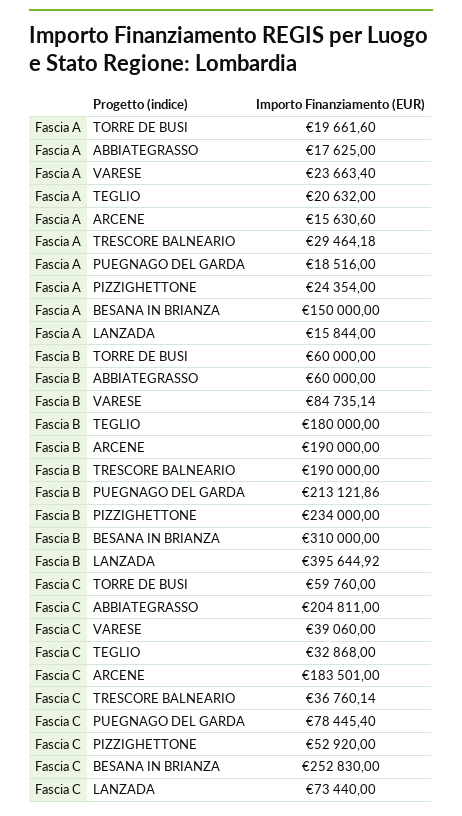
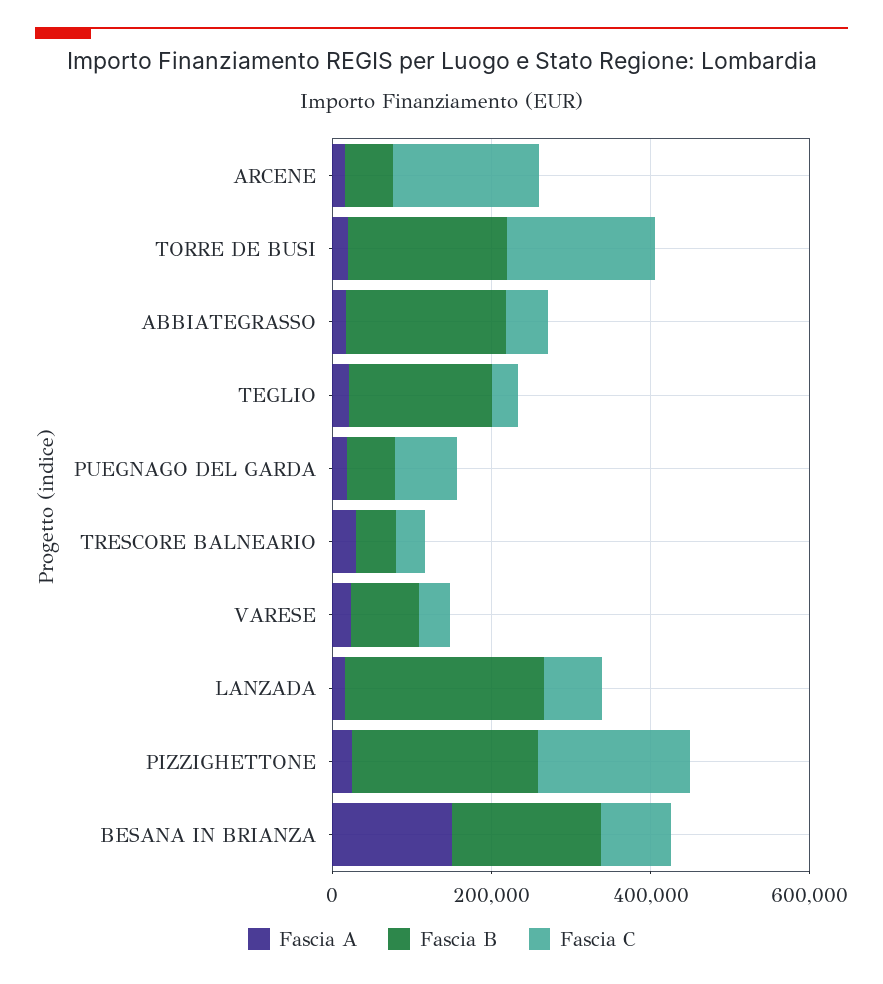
  {
    "Fascia A": {
      "TORRE DE BUSI": 19661.6,
      "ABBIATEGRASSO": 17625,
      "VARESE": 23663.4,
      "TEGLIO": 20632,
      "ARCENE": 15630.6,
      "TRESCORE BALNEARIO": 29464.18,
      "PUEGNAGO DEL GARDA": 18516,
      "PIZZIGHETTONE": 24354,
      "BESANA IN BRIANZA": 150000,
      "LANZADA": 15844
    },
    "Fascia B": {
-     "TORRE DE BUSI": 60000,
+     "TORRE DE BUSI": 200000,
-     "ABBIATEGRASSO": 60000,
+     "ABBIATEGRASSO": 200000,
      "VARESE": 84735.14,
      "TEGLIO": 180000,
-     "ARCENE": 190000,
+     "ARCENE": 50000,
-     "TRESCORE BALNEARIO": 190000,
+     "TRESCORE BALNEARIO": 50000,
-     "PUEGNAGO DEL GARDA": 213121.86,
+     "PUEGNAGO DEL GARDA": 50000,
      "PIZZIGHETTONE": 234000,
-     "BESANA IN BRIANZA": 310000,
+     "BESANA IN BRIANZA": 200000,
-     "LANZADA": 395644.92
+     "LANZADA": 250000
    },
    "Fascia C": {
-     "TORRE DE BUSI": 59760,
+     "TORRE DE BUSI": 200000,
-     "ABBIATEGRASSO": 204811,
+     "ABBIATEGRASSO": 50000,
      "VARESE": 39060,
      "TEGLIO": 32868,
      "ARCENE": 183501,
      "TRESCORE BALNEARIO": 36760.14,
      "PUEGNAGO DEL GARDA": 78445.4,
-     "PIZZIGHETTONE": 52920,
+     "PIZZIGHETTONE": 200000,
-     "BESANA IN BRIANZA": 252830,
+     "BESANA IN BRIANZA": 100000,
      "LANZADA": 73440
    }
  }

